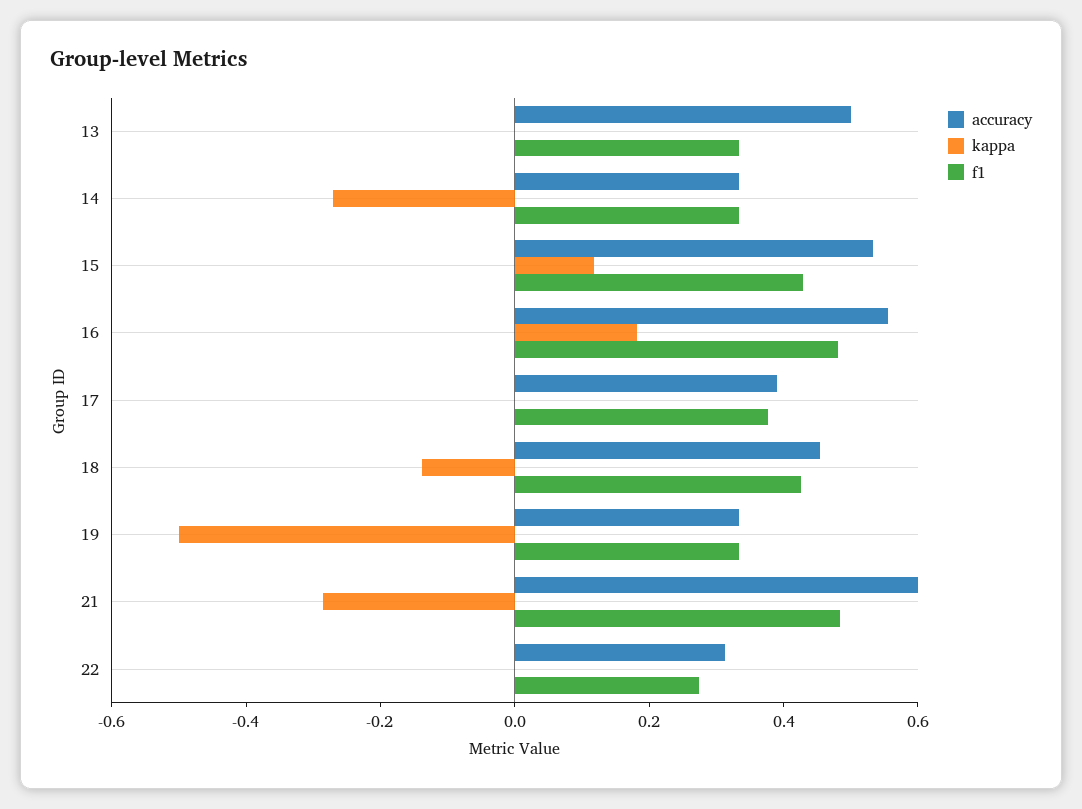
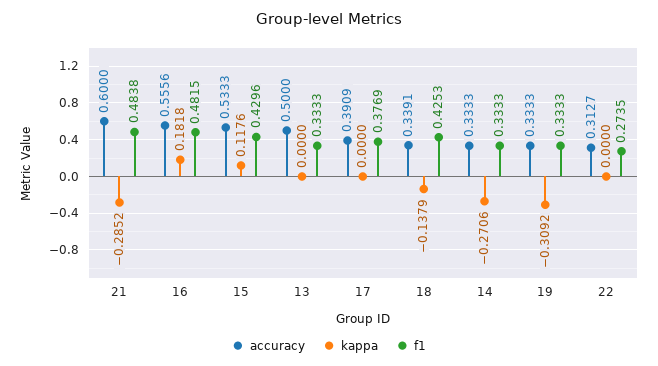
  {
    "accuracy": {
      "13": 0.5,
      "14": 0.3333,
      "15": 0.5333,
      "16": 0.5556,
      "17": 0.3909,
-     "18": 0.45,
+     "18": 0.3391,
      "19": 0.3333,
      "21": 0.6,
      "22": 0.3127
    },
    "kappa": {
      "13": 0,
      "14": -0.2706,
      "15": 0.1176,
      "16": 0.1818,
      "17": 0,
      "18": -0.1379,
-     "19": -0.5,
+     "19": -0.3092,
      "21": -0.2852,
      "22": 0
    },
    "f1": {
      "13": 0.3333,
      "14": 0.3333,
      "15": 0.4296,
      "16": 0.4815,
      "17": 0.3769,
      "18": 0.4253,
      "19": 0.3333,
      "21": 0.4838,
      "22": 0.2735
    }
  }

